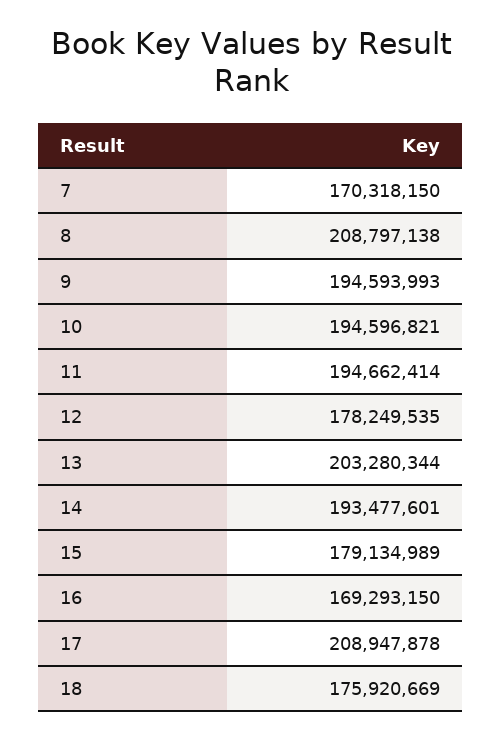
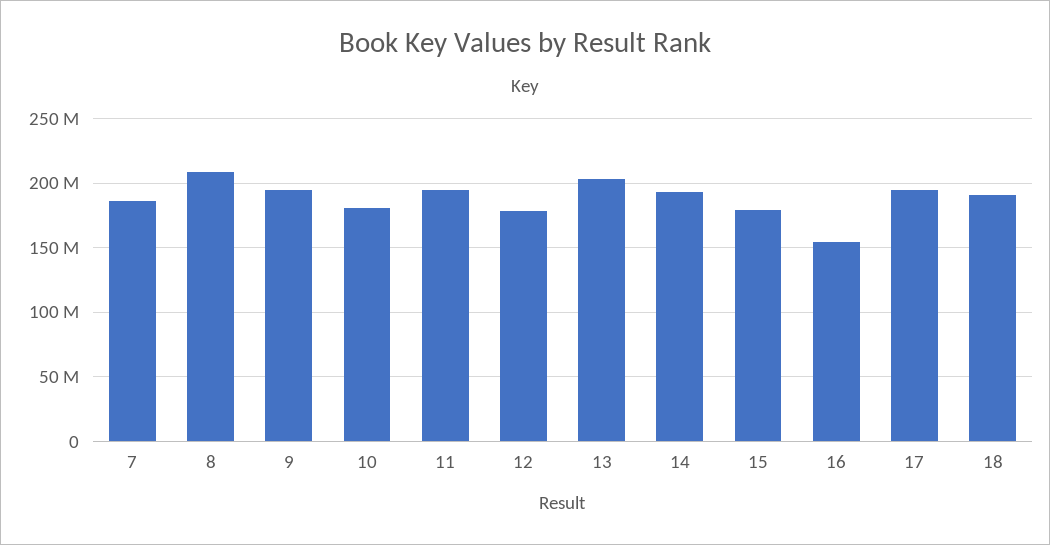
  {
-   "7": 170318150,
+   "7": 185000000,
    "8": 208797138,
    "9": 194593993,
-   "10": 194596821,
+   "10": 180000000,
    "11": 194662414,
    "12": 178249535,
    "13": 203280344,
    "14": 193477601,
    "15": 179134989,
-   "16": 169293150,
+   "16": 155000000,
-   "17": 208947878,
+   "17": 195000000,
-   "18": 175920669
+   "18": 190000000
  }

